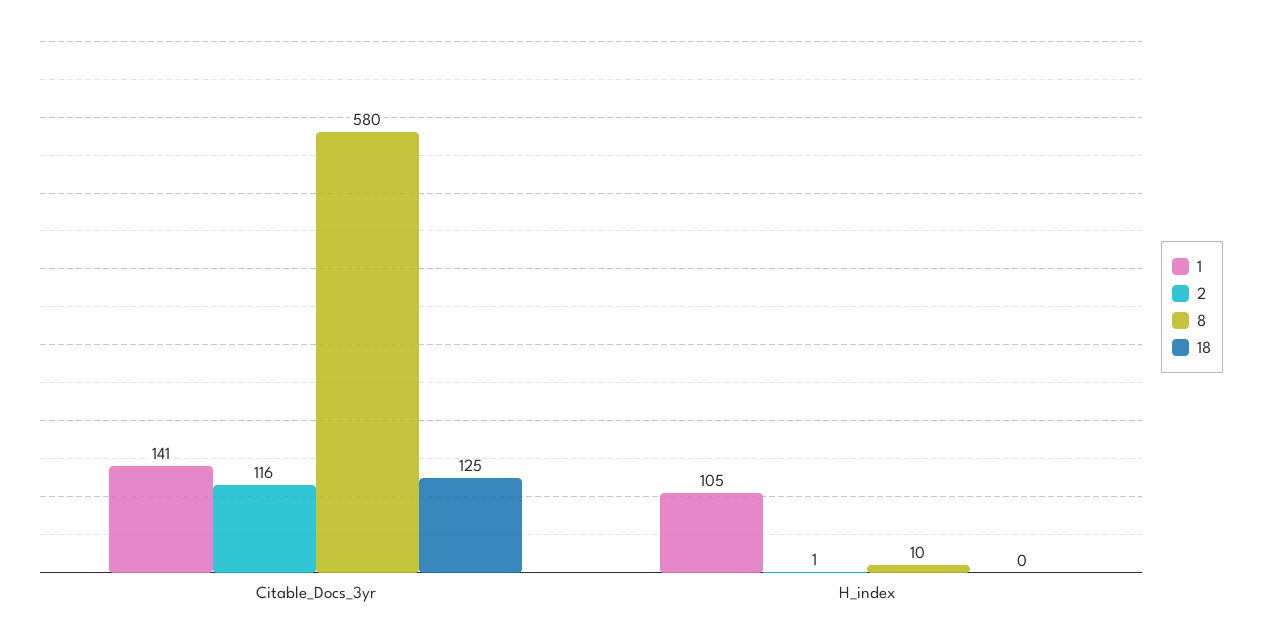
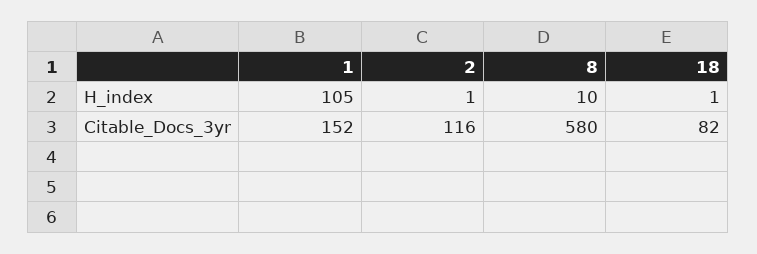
  {
    "1": {
-     "Citable_Docs_3yr": 141,
+     "Citable_Docs_3yr": 152,
      "H_index": 105
    },
    "2": {
      "Citable_Docs_3yr": 116,
      "H_index": 1
    },
    "8": {
      "Citable_Docs_3yr": 580,
      "H_index": 10
    },
    "18": {
-     "Citable_Docs_3yr": 125,
+     "Citable_Docs_3yr": 82,
-     "H_index": 0
+     "H_index": 1
    }
  }

